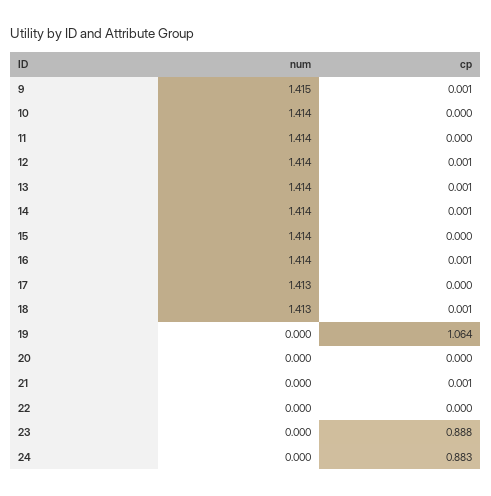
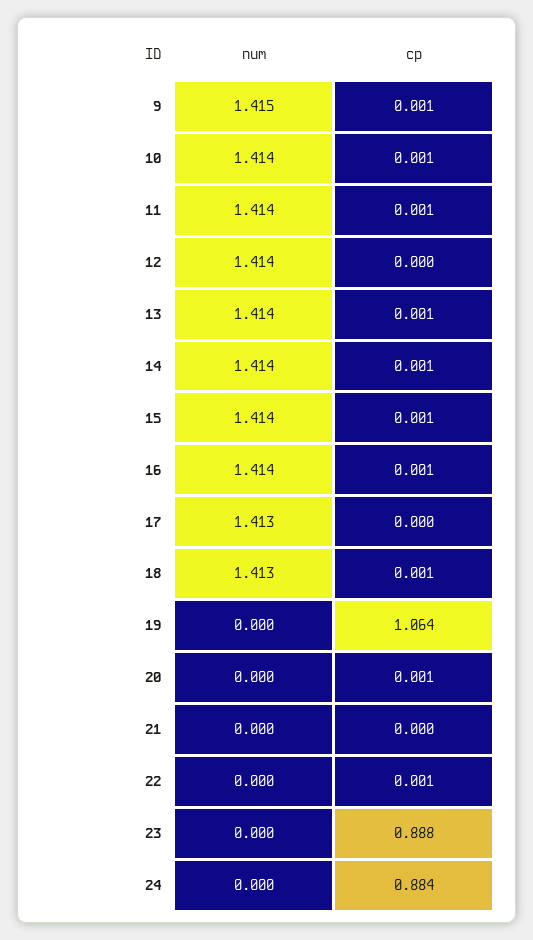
  {
    "num": {
      "9": 1.415,
      "10": 1.414,
      "11": 1.414,
      "12": 1.414,
      "13": 1.414,
      "14": 1.414,
      "15": 1.414,
      "16": 1.414,
      "17": 1.413,
      "18": 1.413,
      "19": 0,
      "20": 0,
      "21": 0,
      "22": 0,
      "23": 0,
      "24": 0
    },
    "cp": {
      "9": 0.001,
-     "10": 0,
+     "10": 0.001,
-     "11": 0,
+     "11": 0.001,
-     "12": 0.001,
+     "12": 0,
      "13": 0.001,
      "14": 0.001,
-     "15": 0,
+     "15": 0.001,
      "16": 0.001,
      "17": 0,
      "18": 0.001,
      "19": 1.064,
-     "20": 0,
+     "20": 0.001,
-     "21": 0.001,
+     "21": 0,
-     "22": 0,
+     "22": 0.001,
      "23": 0.888,
-     "24": 0.883
+     "24": 0.884
    }
  }

